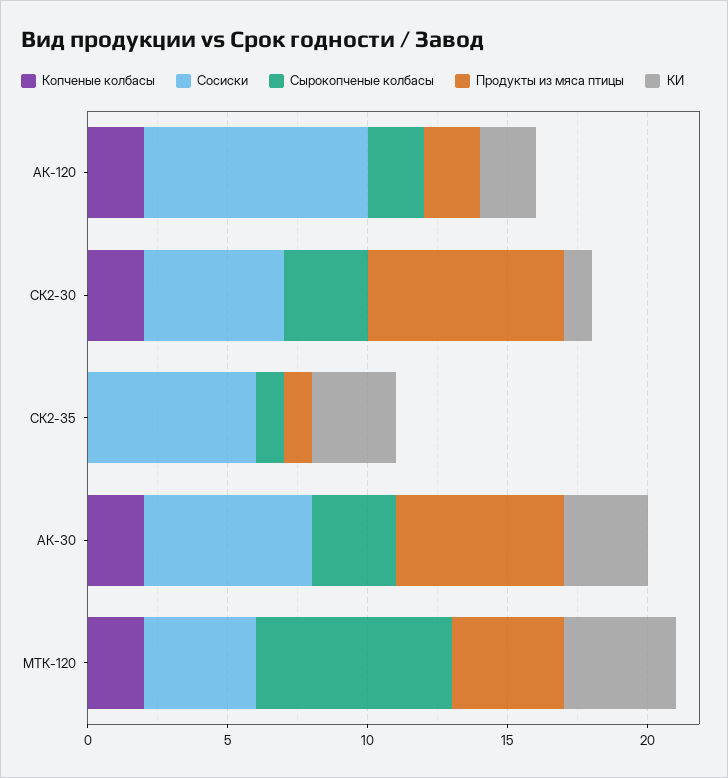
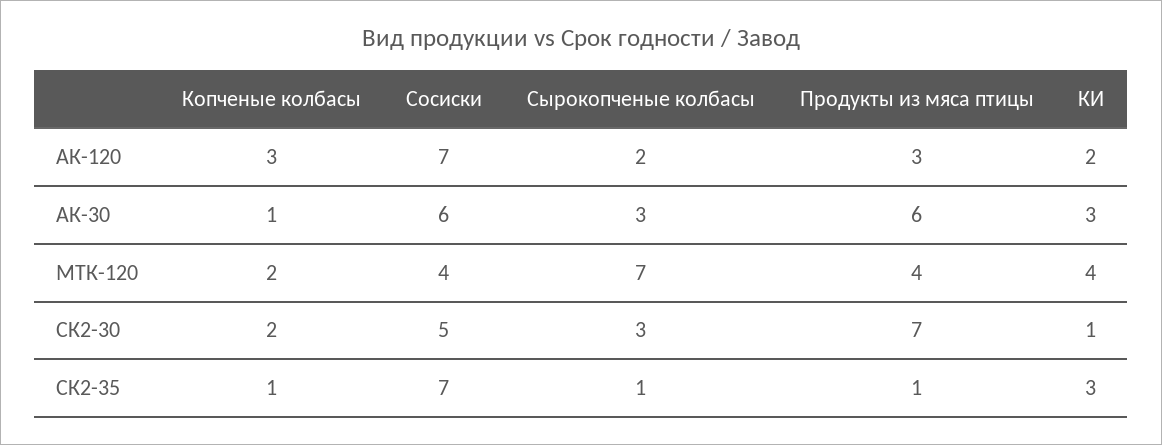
  {
    "Копченые колбасы": {
-     "АК-120": 2,
+     "АК-120": 3,
      "СК2-30": 2,
-     "СК2-35": 0,
+     "СК2-35": 1,
-     "АК-30": 2,
+     "АК-30": 1,
      "МТК-120": 2
    },
    "Сосиски": {
-     "АК-120": 8,
+     "АК-120": 7,
      "СК2-30": 5,
-     "СК2-35": 6,
+     "СК2-35": 7,
      "АК-30": 6,
      "МТК-120": 4
    },
    "Сырокопченые колбасы": {
      "АК-120": 2,
      "СК2-30": 3,
      "СК2-35": 1,
      "АК-30": 3,
      "МТК-120": 7
    },
    "Продукты из мяса птицы": {
-     "АК-120": 2,
+     "АК-120": 3,
      "СК2-30": 7,
      "СК2-35": 1,
      "АК-30": 6,
      "МТК-120": 4
    },
    "КИ": {
      "АК-120": 2,
      "СК2-30": 1,
      "СК2-35": 3,
      "АК-30": 3,
      "МТК-120": 4
    }
  }

